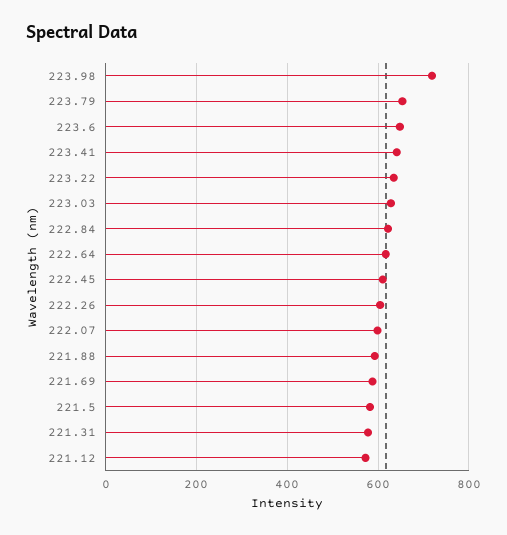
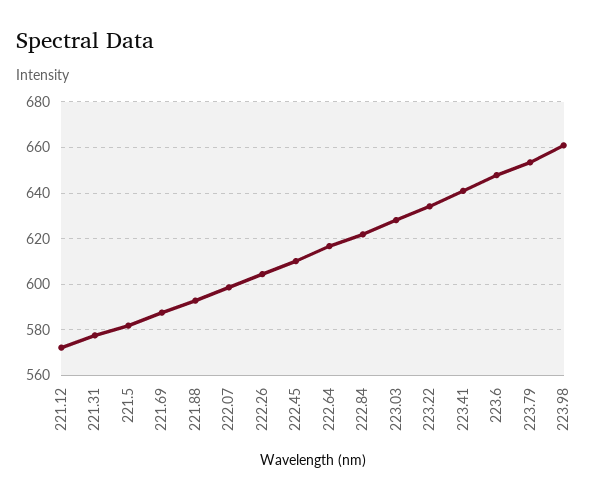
  {
-   "223.98": 720,
+   "223.98": 660,
    "223.79": 655,
    "223.6": 650,
    "223.41": 640,
    "223.22": 635,
    "223.03": 630,
    "222.84": 620,
    "222.64": 615,
    "222.45": 610,
    "222.26": 605,
    "222.07": 600,
    "221.88": 595,
    "221.69": 590,
    "221.5": 580,
    "221.31": 580,
    "221.12": 570
  }

